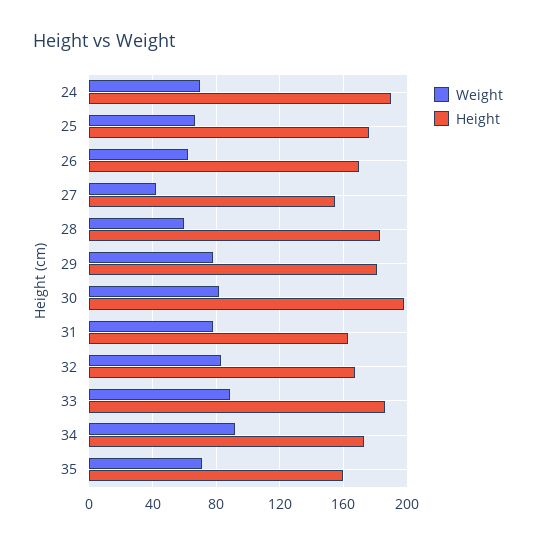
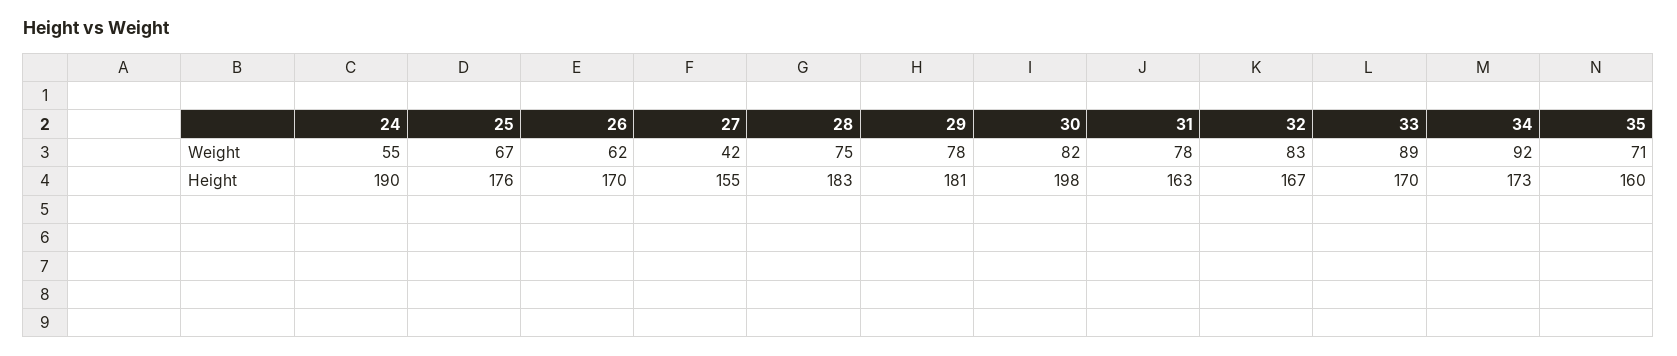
  {
    "Weight": {
-     "24": 70,
+     "24": 55,
      "25": 67,
      "26": 62,
      "27": 42,
-     "28": 60,
+     "28": 75,
      "29": 78,
      "30": 82,
      "31": 78,
      "32": 83,
      "33": 89,
      "34": 92,
      "35": 71
    },
    "Height": {
      "24": 190,
      "25": 176,
      "26": 170,
      "27": 155,
      "28": 183,
      "29": 181,
      "30": 198,
      "31": 163,
      "32": 167,
-     "33": 185,
+     "33": 170,
      "34": 173,
      "35": 160
    }
  }

